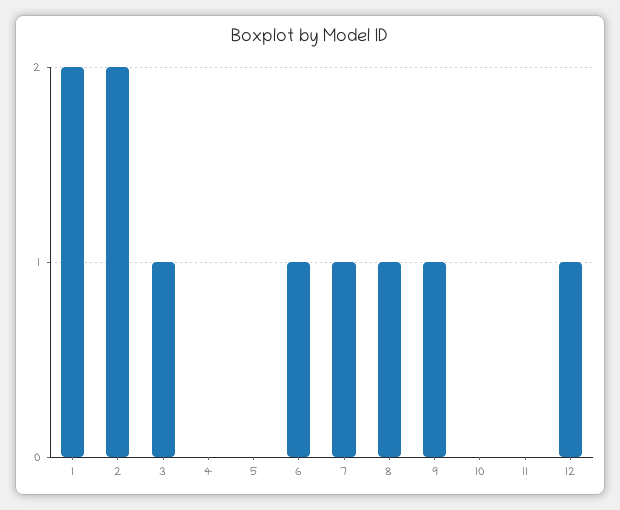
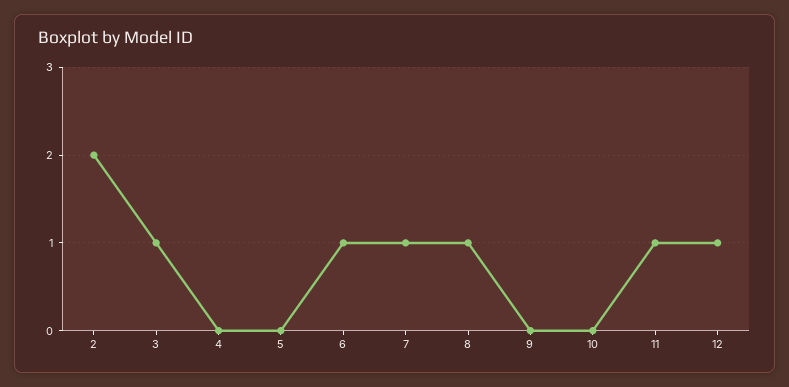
  {
-   "1": 2,
    "2": 2,
    "3": 1,
    "4": 0,
    "5": 0,
    "6": 1,
    "7": 1,
    "8": 1,
-   "9": 1,
+   "9": 0,
    "10": 0,
-   "11": 0,
+   "11": 1,
    "12": 1
  }

